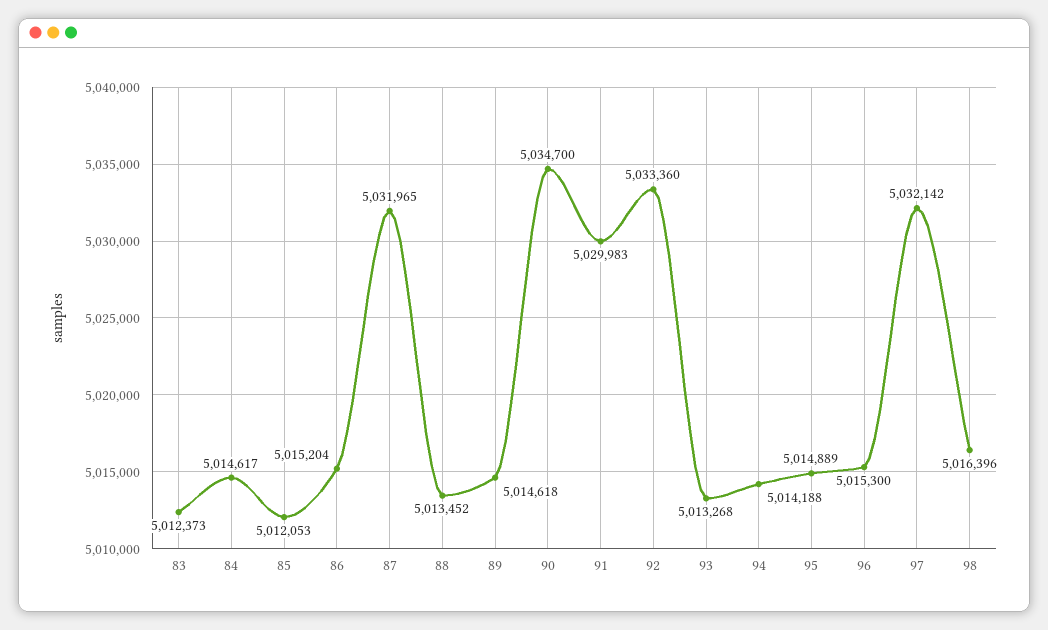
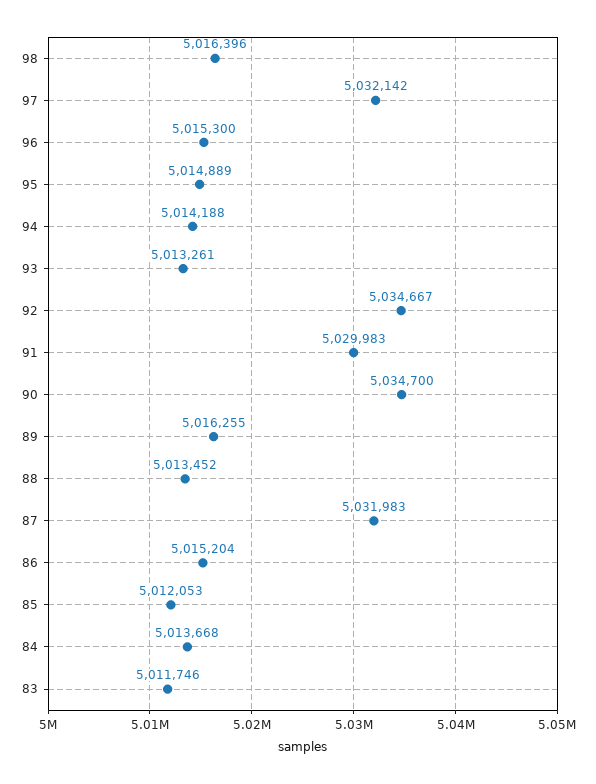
  {
-   "83": 5012373,
+   "83": 5011746,
-   "84": 5014617,
+   "84": 5013668,
    "85": 5012053,
    "86": 5015204,
-   "87": 5031965,
+   "87": 5031983,
    "88": 5013452,
-   "89": 5014618,
+   "89": 5016255,
    "90": 5034700,
    "91": 5029983,
-   "92": 5033360,
+   "92": 5034667,
-   "93": 5013268,
+   "93": 5013261,
    "94": 5014188,
    "95": 5014889,
    "96": 5015300,
    "97": 5032142,
    "98": 5016396
  }

